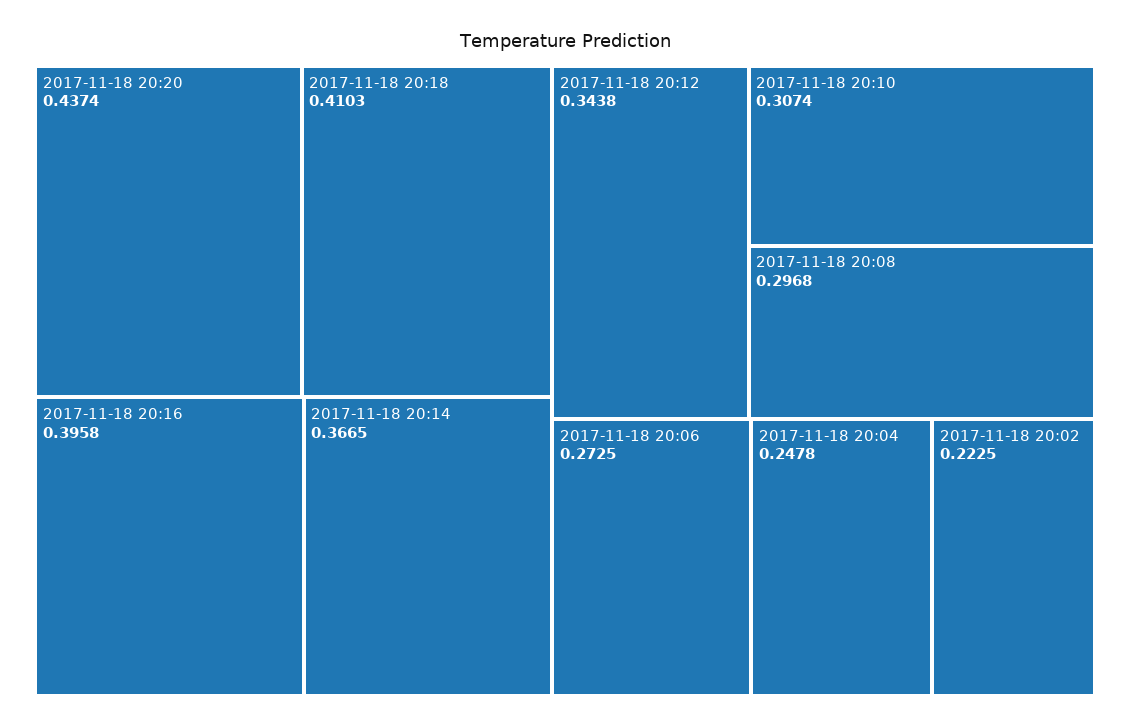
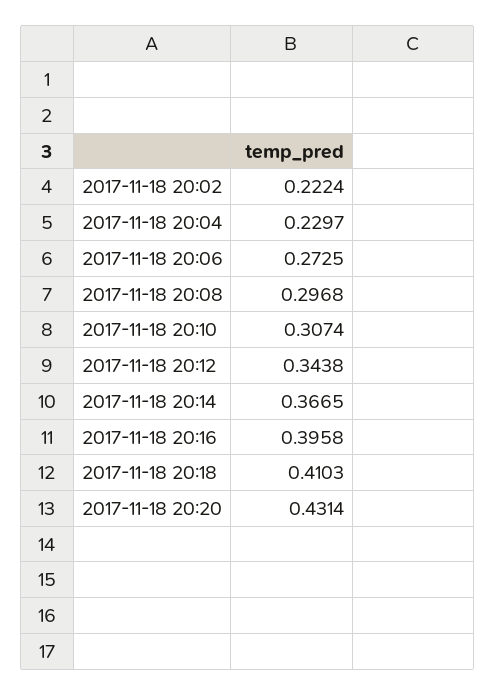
  {
-   "2017-11-18 20:20": 0.4374,
+   "2017-11-18 20:20": 0.4314,
    "2017-11-18 20:18": 0.4103,
    "2017-11-18 20:16": 0.3958,
    "2017-11-18 20:14": 0.3665,
    "2017-11-18 20:12": 0.3438,
    "2017-11-18 20:10": 0.3074,
    "2017-11-18 20:08": 0.2968,
    "2017-11-18 20:06": 0.2725,
-   "2017-11-18 20:04": 0.2478,
+   "2017-11-18 20:04": 0.2297,
-   "2017-11-18 20:02": 0.2225
+   "2017-11-18 20:02": 0.2224
  }

